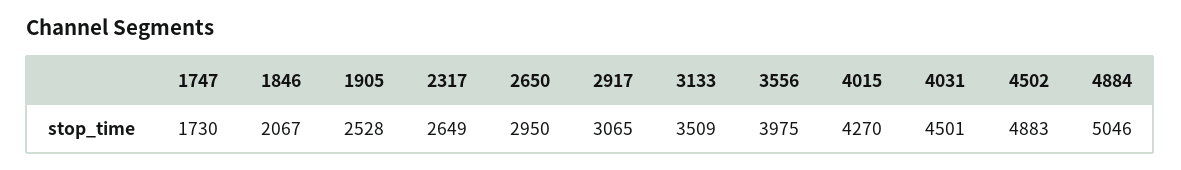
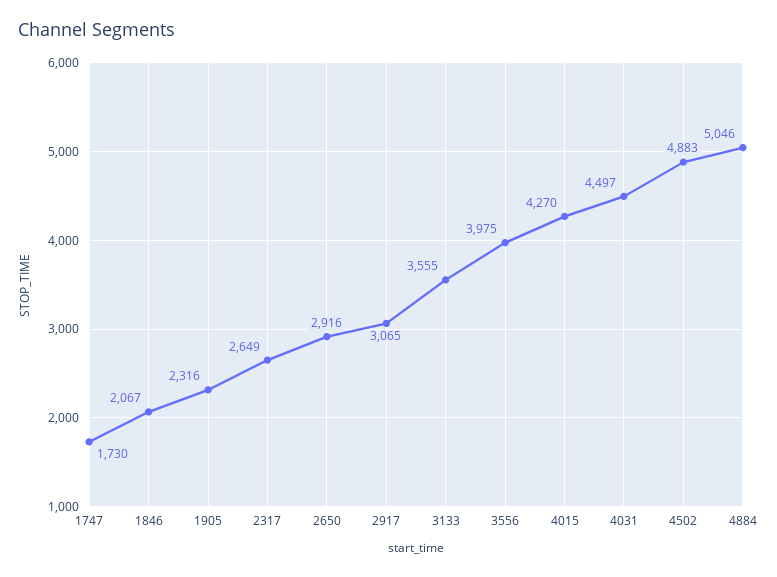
  {
    "1747": 1730,
    "1846": 2067,
-   "1905": 2528,
+   "1905": 2316,
    "2317": 2649,
-   "2650": 2950,
+   "2650": 2916,
    "2917": 3065,
-   "3133": 3509,
+   "3133": 3555,
    "3556": 3975,
    "4015": 4270,
-   "4031": 4501,
+   "4031": 4497,
    "4502": 4883,
    "4884": 5046
  }

